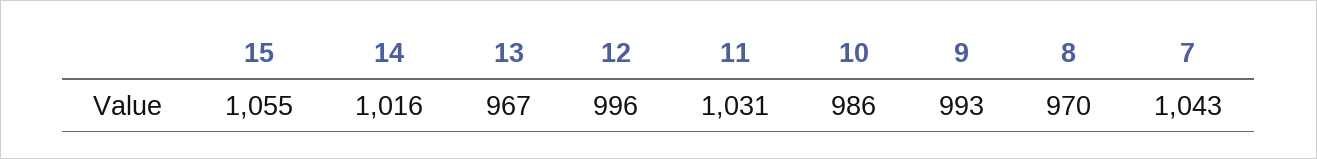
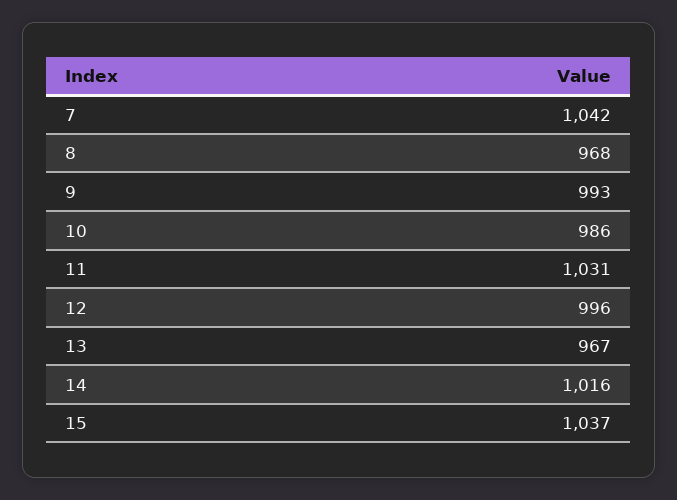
  {
-   "15": 1055,
+   "15": 1037,
    "14": 1016,
    "13": 967,
    "12": 996,
    "11": 1031,
    "10": 986,
    "9": 993,
-   "8": 970,
+   "8": 968,
-   "7": 1043
+   "7": 1042
  }

